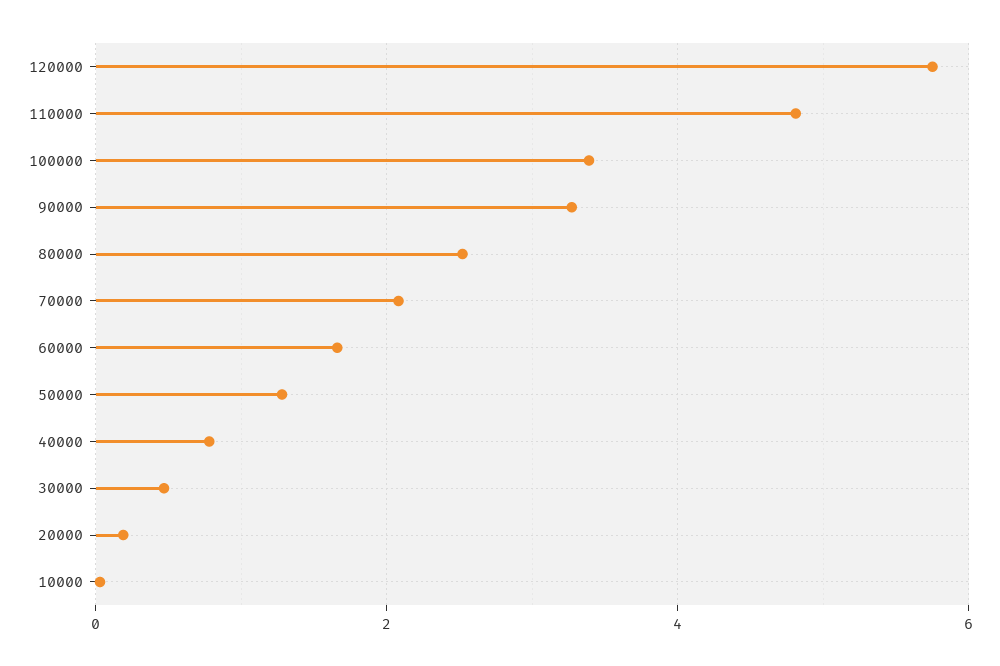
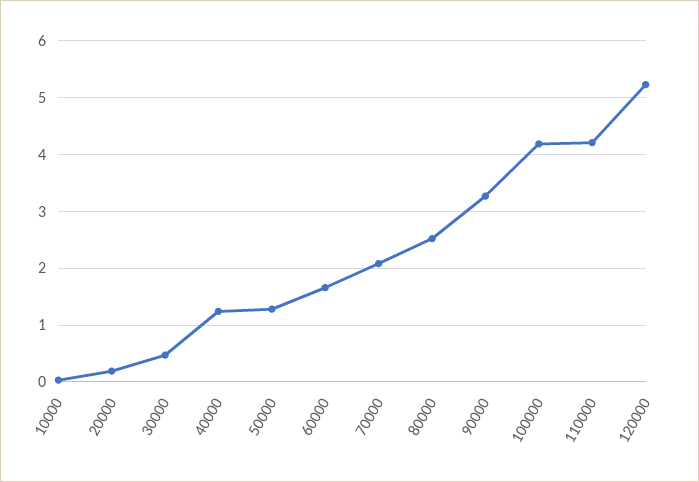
  {
-   "120000": 5.8,
+   "120000": 5.2,
-   "110000": 4.8,
+   "110000": 4.2,
-   "100000": 3.4,
+   "100000": 4.2,
    "90000": 3.2,
    "80000": 2.6,
    "70000": 2,
    "60000": 1.6,
    "50000": 1.2,
-   "40000": 0.8,
+   "40000": 1.2,
    "30000": 0.4,
    "20000": 0.2,
    "10000": 0
  }

